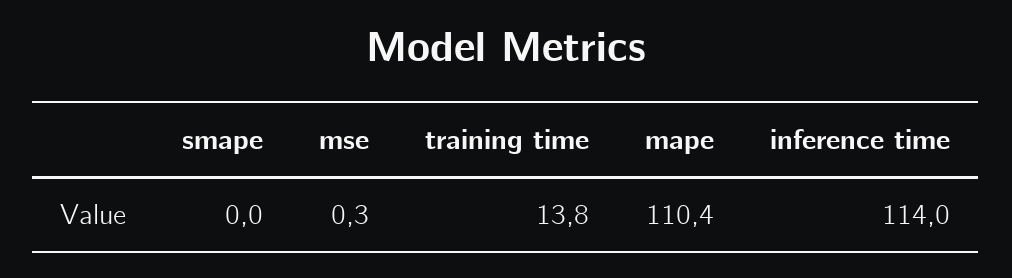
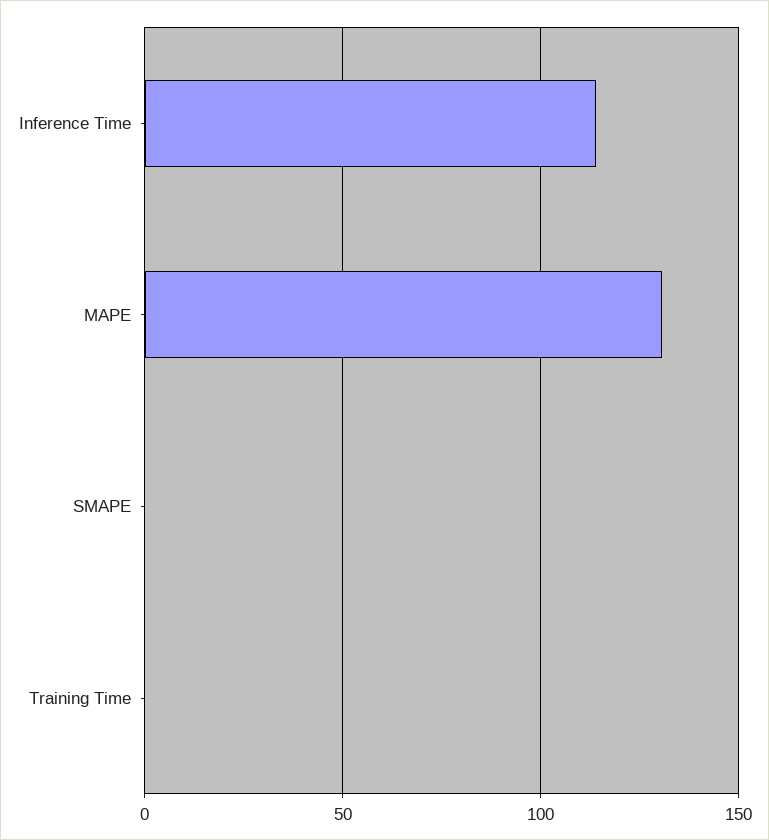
  {
    "smape": 0,
-   "mse": 0.3,
-   "training time": 13.8,
+   "training time": 0,
-   "mape": 110.4,
+   "mape": 130,
    "inference time": 114
  }

